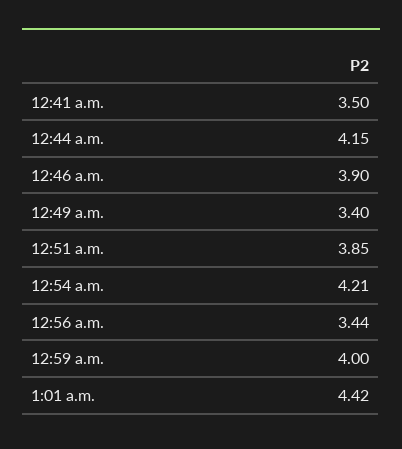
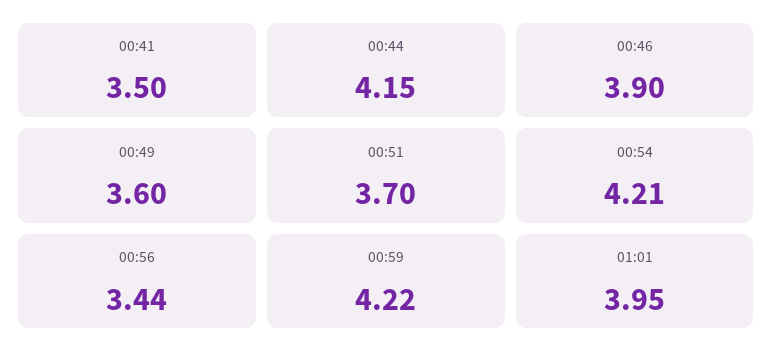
  {
    "12:41 a.m.": 3.5,
    "12:44 a.m.": 4.15,
    "12:46 a.m.": 3.9,
-   "12:49 a.m.": 3.4,
+   "12:49 a.m.": 3.6,
-   "12:51 a.m.": 3.85,
+   "12:51 a.m.": 3.7,
    "12:54 a.m.": 4.21,
    "12:56 a.m.": 3.44,
-   "12:59 a.m.": 4,
+   "12:59 a.m.": 4.22,
-   "1:01 a.m.": 4.42
+   "1:01 a.m.": 3.95
  }

